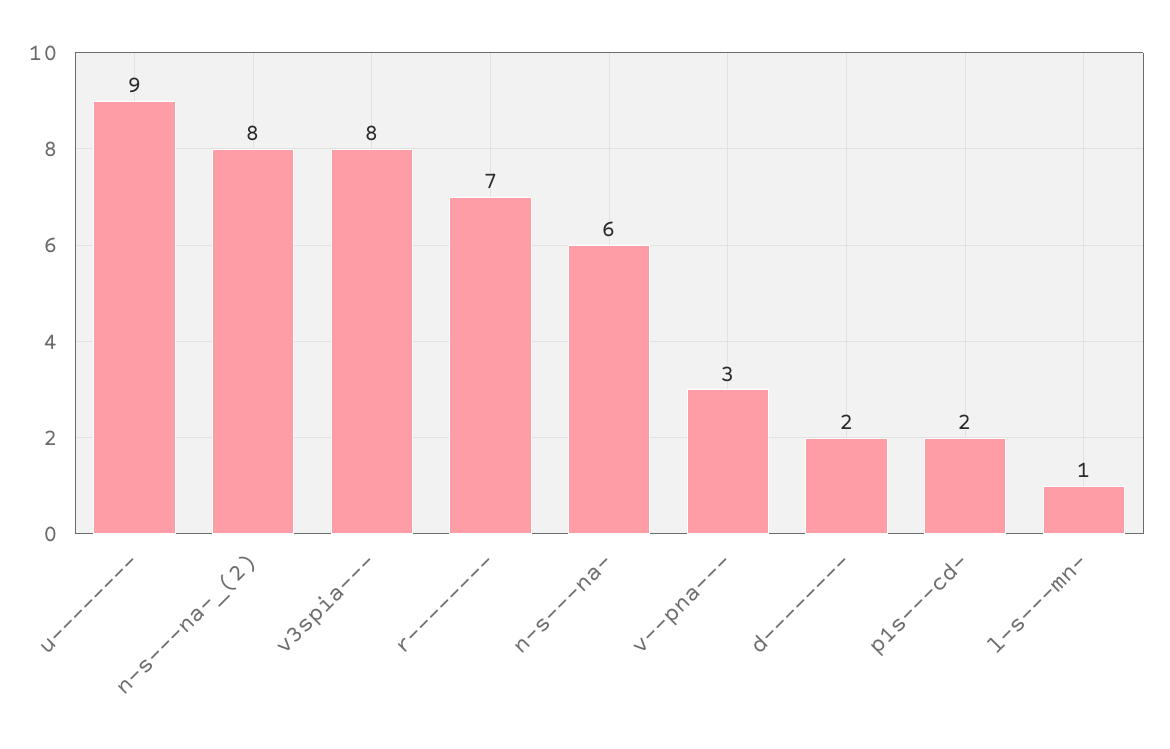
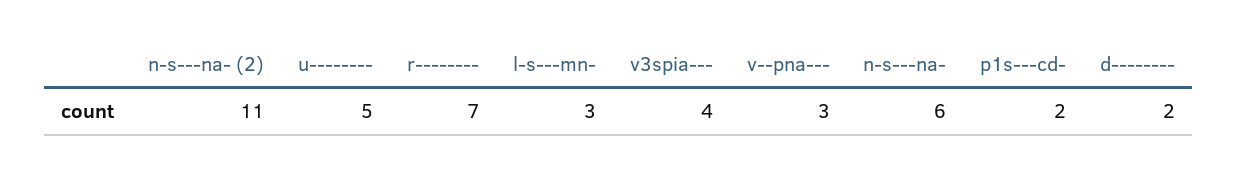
  {
-   "u--------": 9,
+   "u--------": 5,
-   "n-s---na-_(2)": 8,
+   "n-s---na-_(2)": 11,
-   "v3spia---": 8,
+   "v3spia---": 4,
    "r--------": 7,
    "n-s---na-": 6,
    "v--pna---": 3,
    "d--------": 2,
    "p1s---cd-": 2,
-   "l-s---mn-": 1
+   "l-s---mn-": 3
  }

